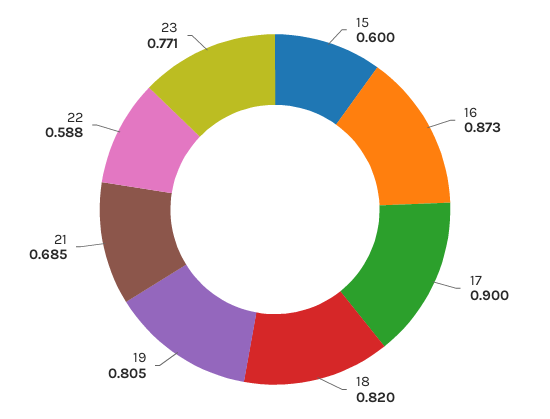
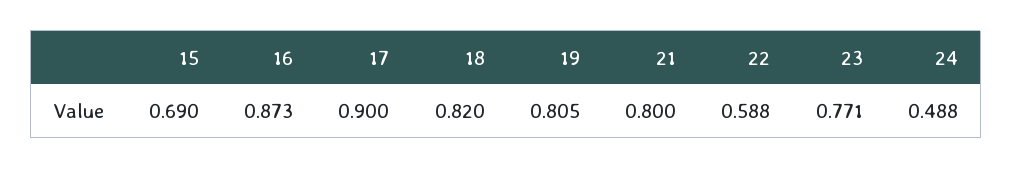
  {
-   "15": 0.6,
+   "15": 0.69,
    "16": 0.873,
    "17": 0.9,
    "18": 0.82,
    "19": 0.805,
-   "21": 0.685,
+   "21": 0.8,
    "22": 0.588,
-   "23": 0.771
+   "23": 0.771,
+   "24": 0.488
  }

